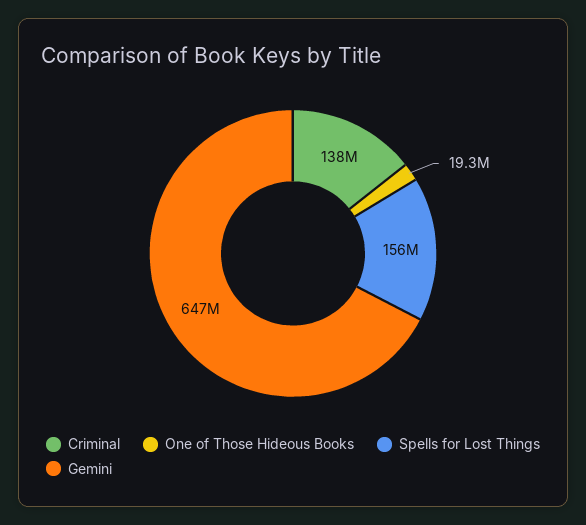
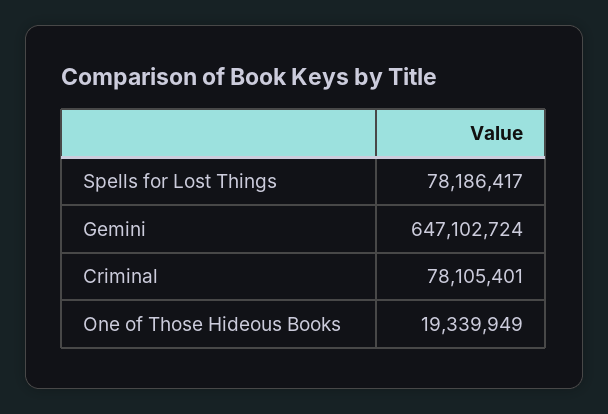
  {
-   "Criminal": 138000000,
+   "Criminal": 78105401,
    "One of Those Hideous Books": 19339949,
-   "Spells for Lost Things": 156000000,
+   "Spells for Lost Things": 78186417,
    "Gemini": 647102724
  }

